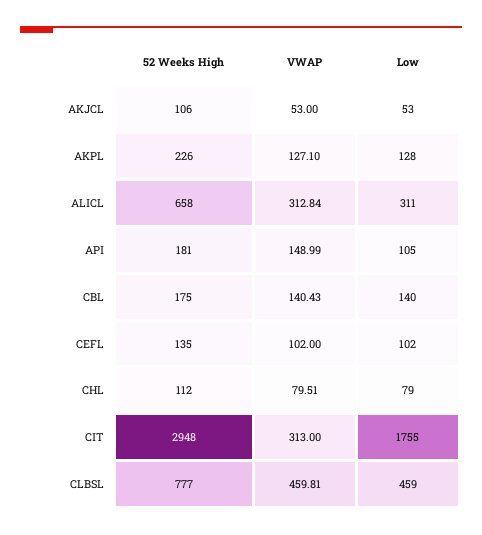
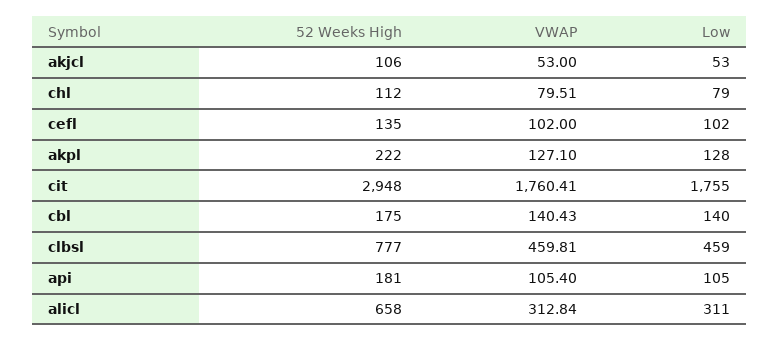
  {
    "52 Weeks High": {
      "AKJCL": 106,
-     "AKPL": 226,
+     "AKPL": 222,
      "ALICL": 658,
      "API": 181,
      "CBL": 175,
      "CEFL": 135,
      "CHL": 112,
      "CIT": 2948,
      "CLBSL": 777
    },
    "VWAP": {
      "AKJCL": 53,
      "AKPL": 127.1,
      "ALICL": 312.84,
-     "API": 148.99,
+     "API": 105.4,
      "CBL": 140.43,
      "CEFL": 102,
      "CHL": 79.51,
-     "CIT": 313,
+     "CIT": 1760.41,
      "CLBSL": 459.81
    },
    "Low": {
      "AKJCL": 53,
      "AKPL": 128,
      "ALICL": 311,
      "API": 105,
      "CBL": 140,
      "CEFL": 102,
      "CHL": 79,
      "CIT": 1755,
      "CLBSL": 459
    }
  }

